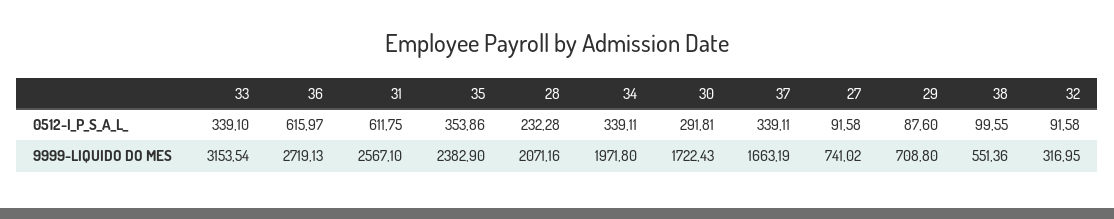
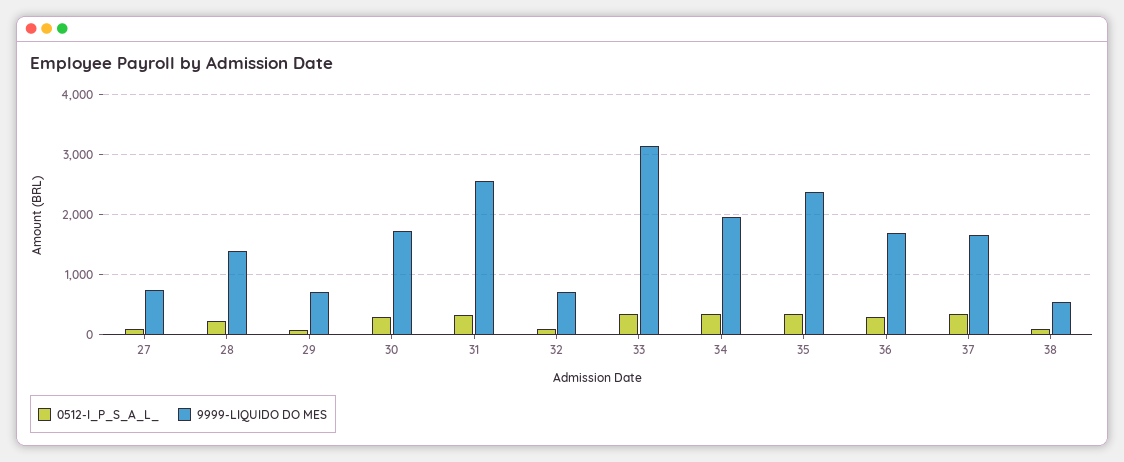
  {
    "0512-I_P_S_A_L_": {
      "33": 339.1,
-     "36": 615.97,
+     "36": 300,
-     "31": 611.75,
+     "31": 300,
      "35": 353.86,
      "28": 232.28,
      "34": 339.11,
      "30": 291.81,
      "37": 339.11,
      "27": 91.58,
      "29": 87.6,
      "38": 99.55,
      "32": 91.58
    },
    "9999-LIQUIDO DO MES": {
      "33": 3153.54,
-     "36": 2719.13,
+     "36": 1700,
      "31": 2567.1,
      "35": 2382.9,
-     "28": 2071.16,
+     "28": 1400,
      "34": 1971.8,
      "30": 1722.43,
      "37": 1663.19,
      "27": 741.02,
      "29": 708.8,
      "38": 551.36,
-     "32": 316.95
+     "32": 700
    }
  }

